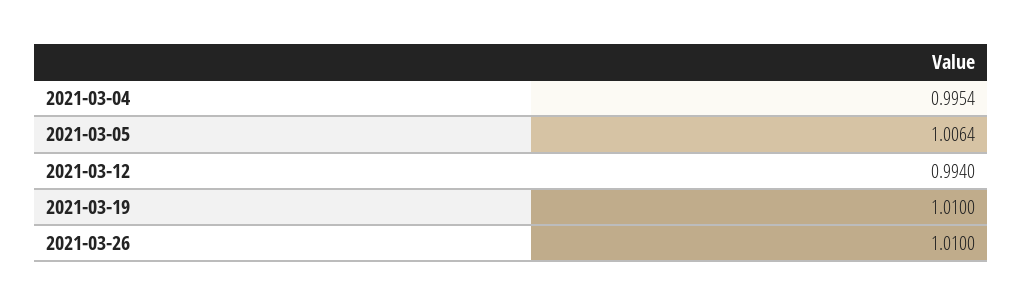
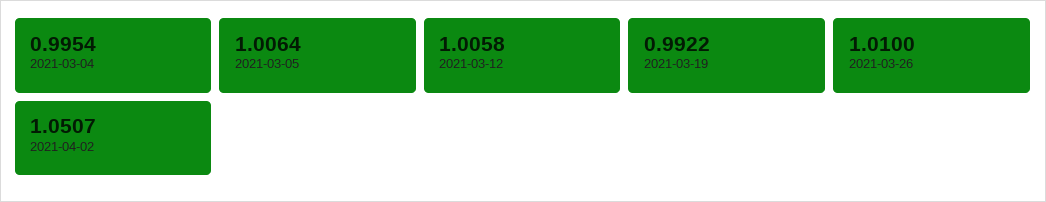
  {
    "2021-03-04": 0.9954,
    "2021-03-05": 1.0064,
-   "2021-03-12": 0.994,
+   "2021-03-12": 1.0058,
-   "2021-03-19": 1.01,
+   "2021-03-19": 0.9922,
-   "2021-03-26": 1.01
+   "2021-03-26": 1.01,
+   "2021-04-02": 1.0507
  }

